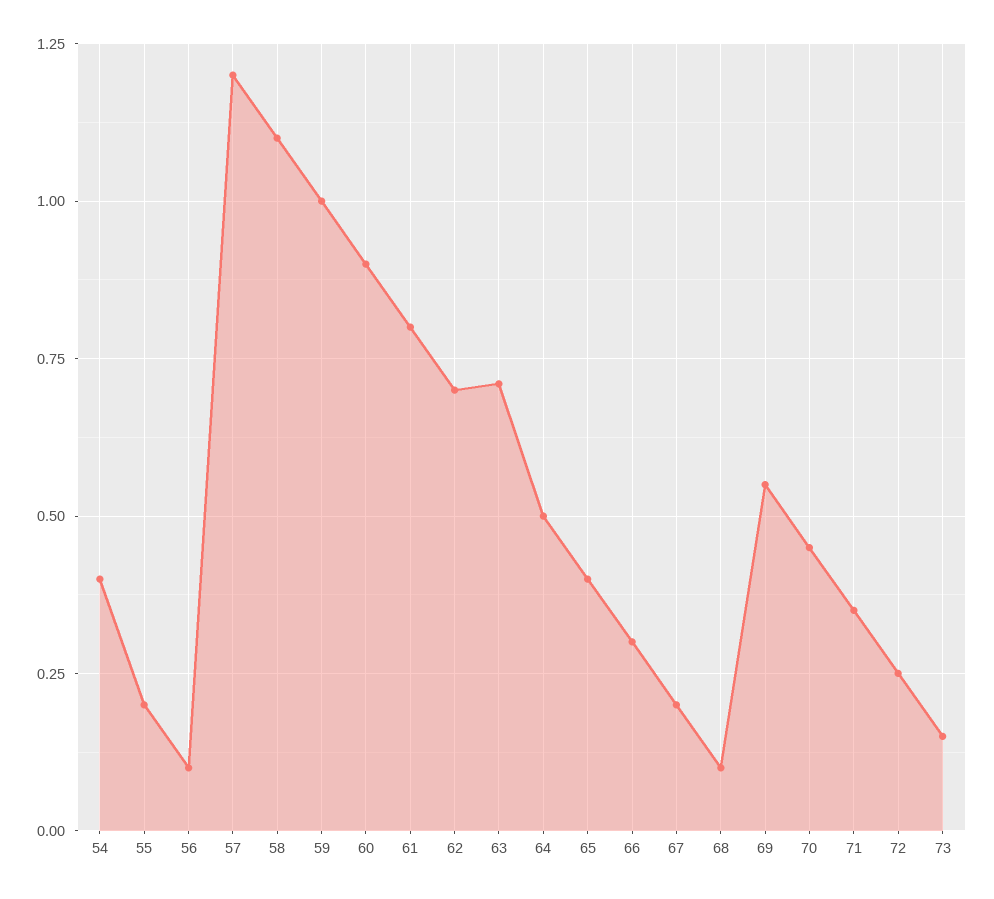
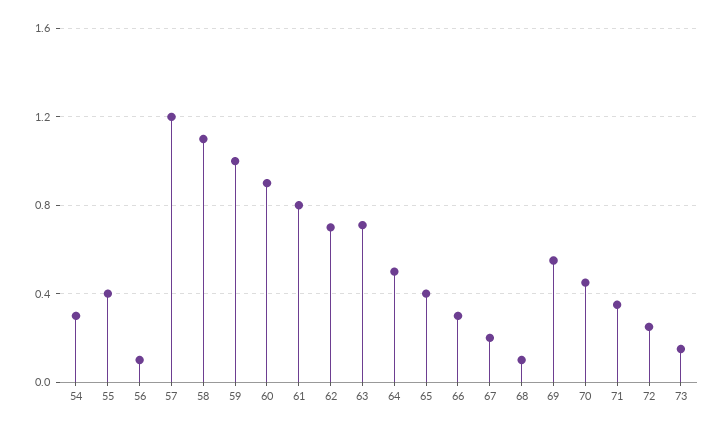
  {
-   "54": 0.4,
+   "54": 0.3,
-   "55": 0.2,
+   "55": 0.4,
    "56": 0.1,
    "57": 1.2,
    "58": 1.1,
    "59": 1,
    "60": 0.9,
    "61": 0.8,
    "62": 0.7,
    "63": 0.7,
    "64": 0.5,
    "65": 0.4,
    "66": 0.3,
    "67": 0.2,
    "68": 0.1,
    "69": 0.55,
    "70": 0.45,
    "71": 0.35,
    "72": 0.25,
    "73": 0.15
  }

